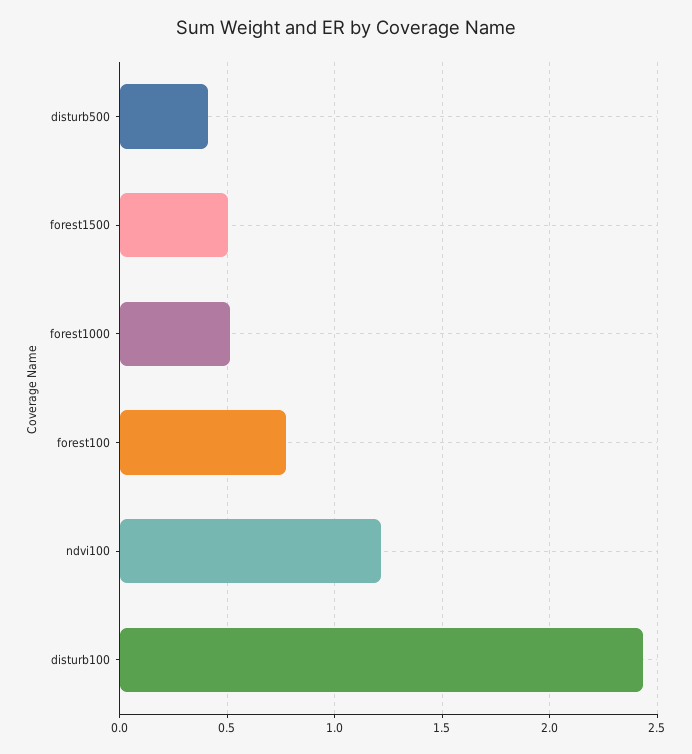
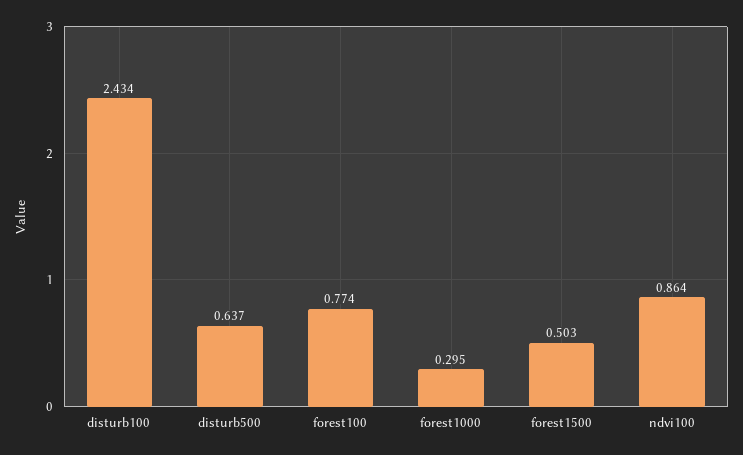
  {
-   "disturb500": 0.4,
+   "disturb500": 0.637,
    "forest1500": 0.503,
-   "forest1000": 0.5,
+   "forest1000": 0.295,
    "forest100": 0.774,
-   "ndvi100": 1.2,
+   "ndvi100": 0.864,
    "disturb100": 2.434
  }

